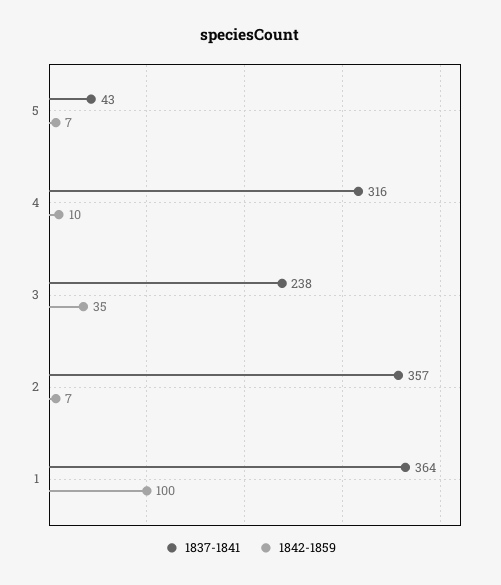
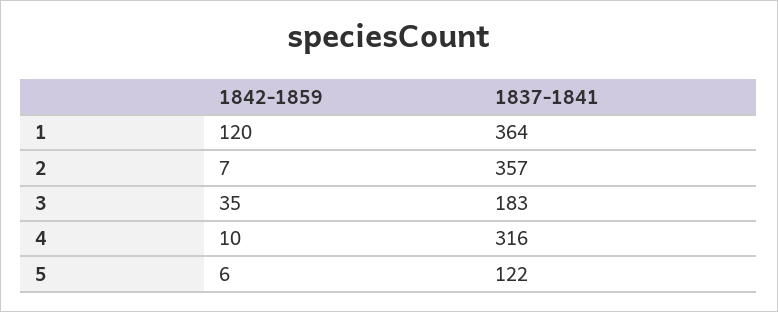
  {
    "1837-1841": {
-     "5": 43,
+     "5": 122,
      "4": 316,
-     "3": 238,
+     "3": 183,
      "2": 357,
      "1": 364
    },
    "1842-1859": {
-     "5": 7,
+     "5": 6,
      "4": 10,
      "3": 35,
      "2": 7,
-     "1": 100
+     "1": 120
    }
  }

